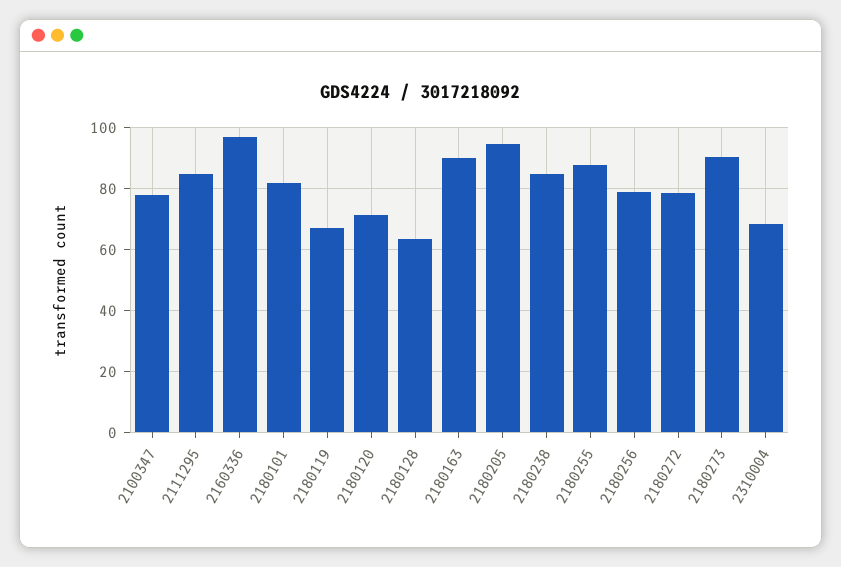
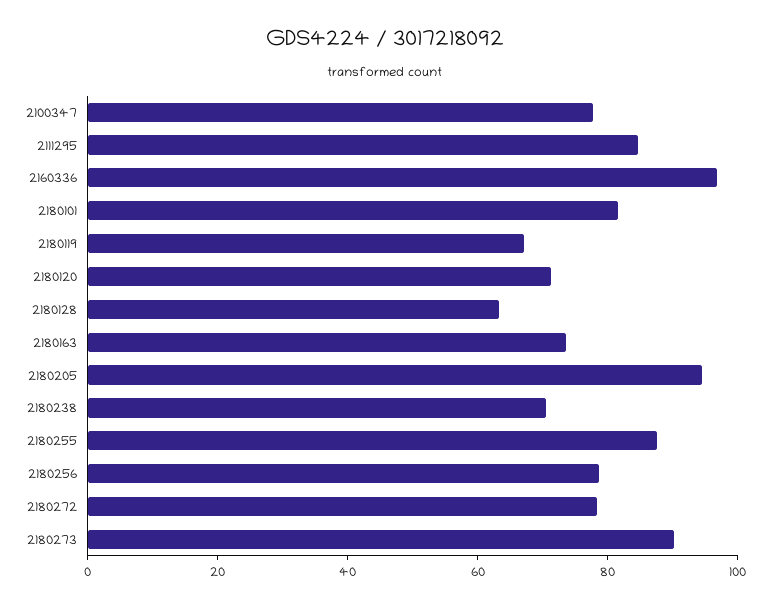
  {
    "2100347": 78,
    "2111295": 84,
    "2160336": 96,
    "2180101": 82,
    "2180119": 68,
    "2180120": 72,
    "2180128": 64,
-   "2180163": 90,
+   "2180163": 75,
    "2180205": 94,
-   "2180238": 84,
+   "2180238": 70,
    "2180255": 88,
    "2180256": 78,
    "2180272": 78,
-   "2180273": 90,
+   "2180273": 90
-   "2310004": 68
  }

